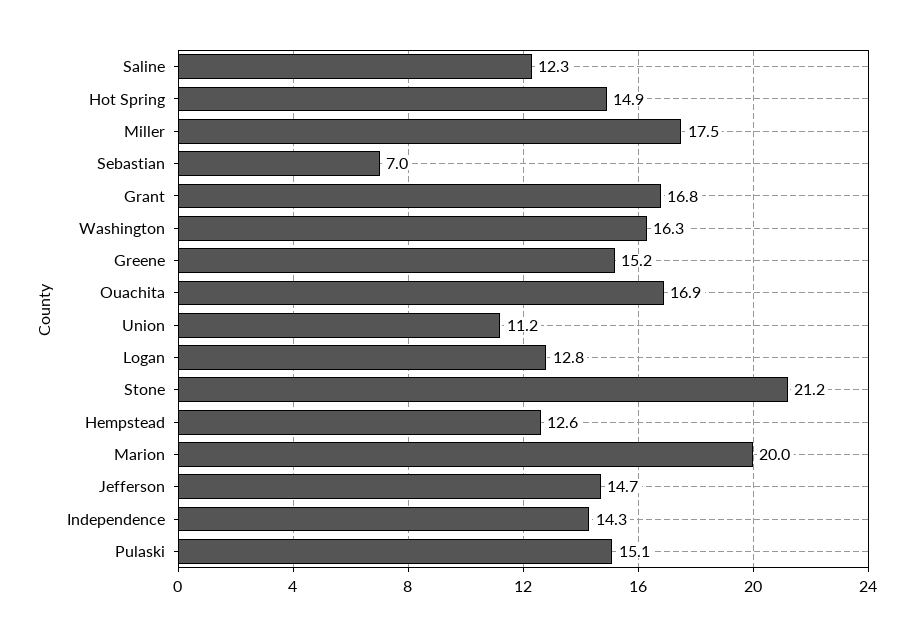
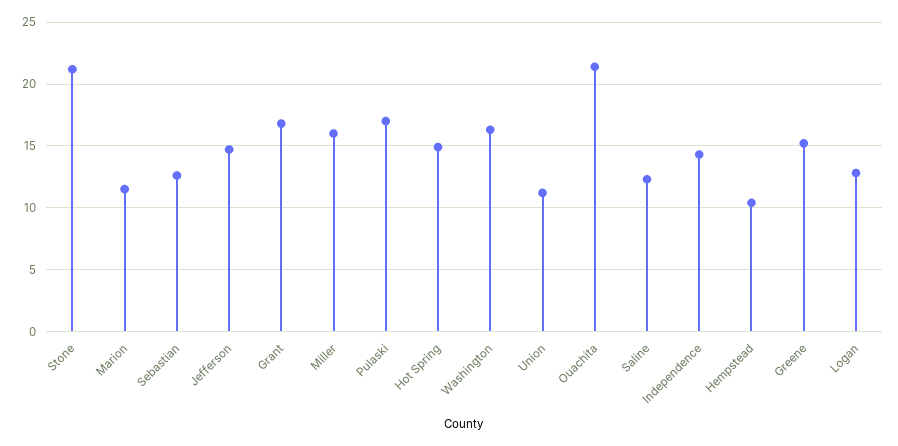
  {
    "Saline": 12.3,
    "Hot Spring": 14.9,
-   "Miller": 17.5,
+   "Miller": 16,
-   "Sebastian": 7,
+   "Sebastian": 12.5,
    "Grant": 16.8,
    "Washington": 16.3,
    "Greene": 15.2,
-   "Ouachita": 16.9,
+   "Ouachita": 21.5,
    "Union": 11.2,
    "Logan": 12.8,
    "Stone": 21.2,
-   "Hempstead": 12.6,
+   "Hempstead": 10.5,
-   "Marion": 20,
+   "Marion": 11.5,
    "Jefferson": 14.7,
    "Independence": 14.3,
-   "Pulaski": 15.1
+   "Pulaski": 17
  }

